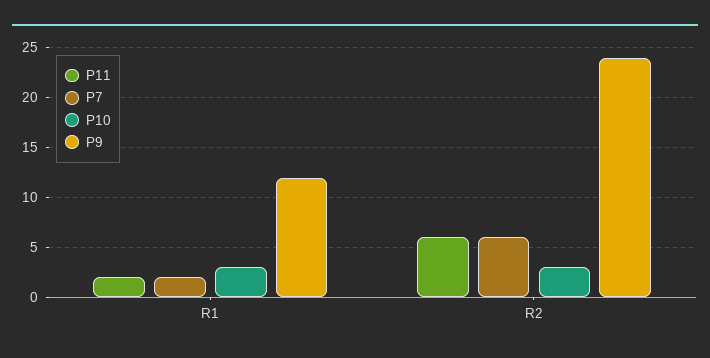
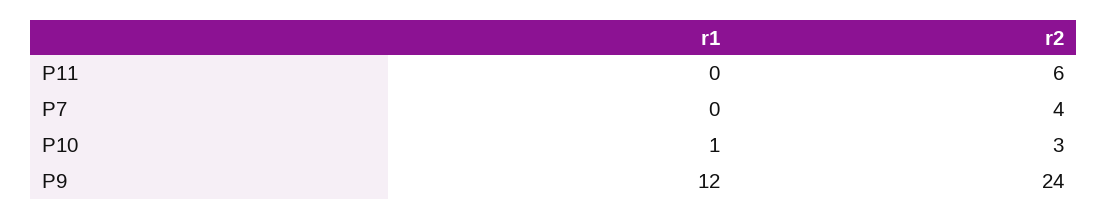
  {
    "P11": {
-     "R1": 2,
+     "R1": 0,
      "R2": 6
    },
    "P7": {
-     "R1": 2,
+     "R1": 0,
-     "R2": 6
+     "R2": 4
    },
    "P10": {
-     "R1": 3,
+     "R1": 1,
      "R2": 3
    },
    "P9": {
      "R1": 12,
      "R2": 24
    }
  }

